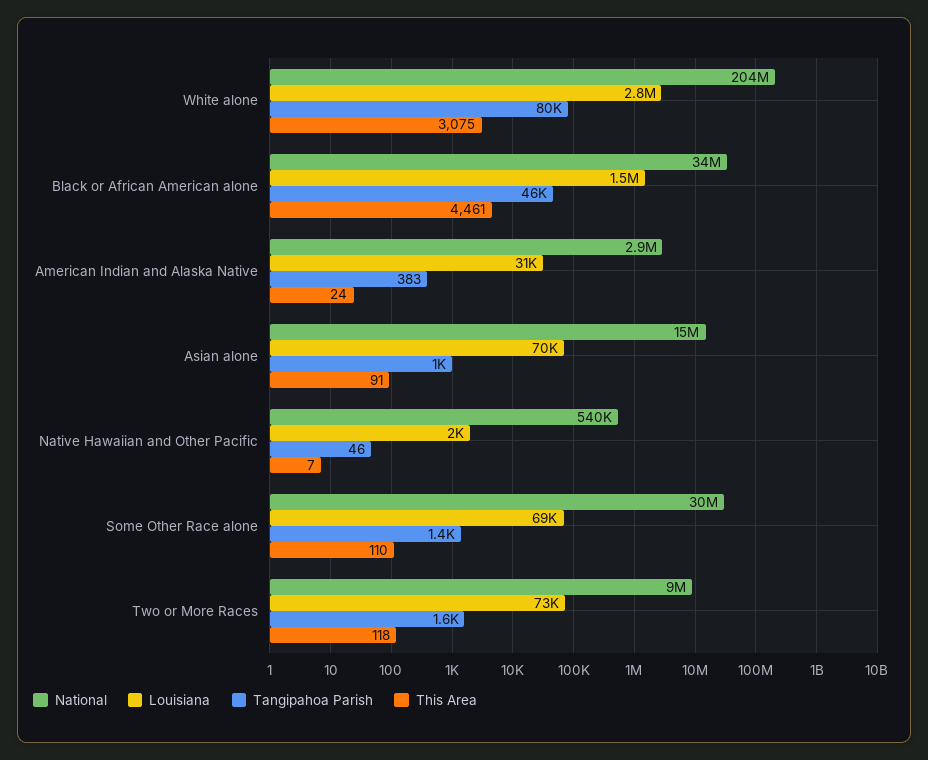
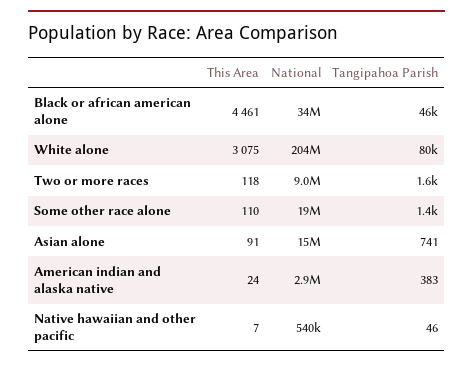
  {
    "National": {
      "White alone": 204000000,
      "Black or African American alone": 34000000,
      "American Indian and Alaska Native": 2900000,
      "Asian alone": 15000000,
      "Native Hawaiian and Other Pacific": 540000,
-     "Some Other Race alone": 30000000,
+     "Some Other Race alone": 19000000,
      "Two or More Races": 9000000
    },
-   "Louisiana": {
-     "White alone": 2800000,
-     "Black or African American alone": 1500000,
-     "American Indian and Alaska Native": 31000,
-     "Asian alone": 70000,
-     "Native Hawaiian and Other Pacific": 2000,
-     "Some Other Race alone": 69000,
-     "Two or More Races": 73000
-   },
    "Tangipahoa Parish": {
      "White alone": 80000,
      "Black or African American alone": 46000,
      "American Indian and Alaska Native": 383,
-     "Asian alone": 1000,
+     "Asian alone": 741,
      "Native Hawaiian and Other Pacific": 46,
      "Some Other Race alone": 1400,
      "Two or More Races": 1600
    },
    "This Area": {
      "White alone": 3075,
      "Black or African American alone": 4461,
      "American Indian and Alaska Native": 24,
      "Asian alone": 91,
      "Native Hawaiian and Other Pacific": 7,
      "Some Other Race alone": 110,
      "Two or More Races": 118
    }
  }

